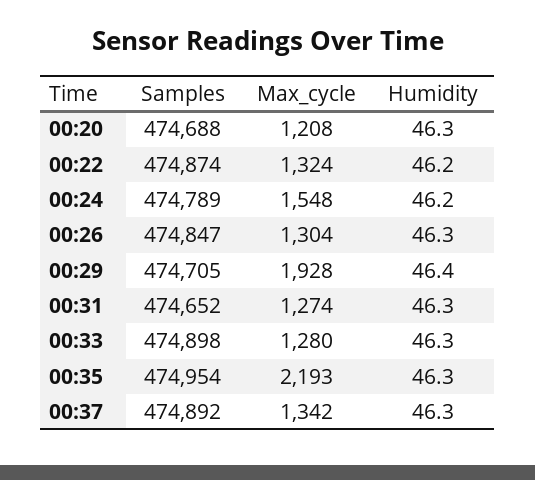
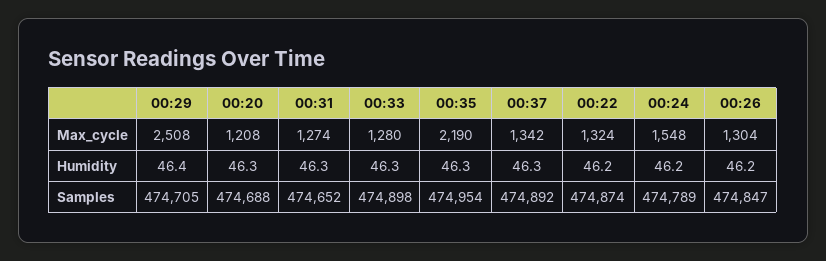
  {
    "Samples": {
      "00:20": 474688,
      "00:22": 474874,
      "00:24": 474789,
      "00:26": 474847,
      "00:29": 474705,
      "00:31": 474652,
      "00:33": 474898,
      "00:35": 474954,
      "00:37": 474892
    },
    "Max_cycle": {
      "00:20": 1208,
      "00:22": 1324,
      "00:24": 1548,
      "00:26": 1304,
-     "00:29": 1928,
+     "00:29": 2508,
      "00:31": 1274,
      "00:33": 1280,
-     "00:35": 2193,
+     "00:35": 2190,
      "00:37": 1342
    },
    "Humidity": {
      "00:20": 46.3,
      "00:22": 46.2,
      "00:24": 46.2,
-     "00:26": 46.3,
+     "00:26": 46.2,
      "00:29": 46.4,
      "00:31": 46.3,
      "00:33": 46.3,
      "00:35": 46.3,
      "00:37": 46.3
    }
  }

